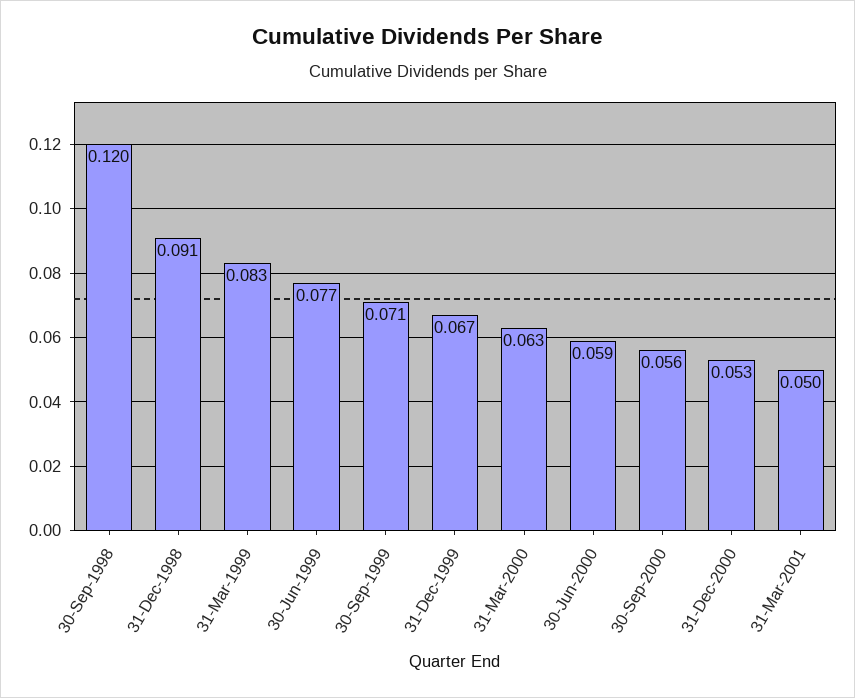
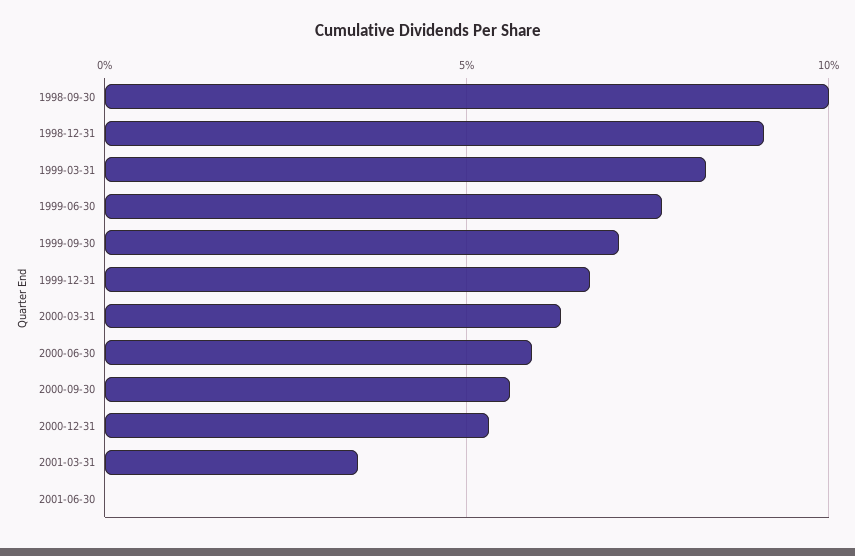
  {
-   "30-Sep-1998": 0.12,
+   "30-Sep-1998": 0.1,
    "31-Dec-1998": 0.091,
    "31-Mar-1999": 0.083,
    "30-Jun-1999": 0.077,
    "30-Sep-1999": 0.071,
    "31-Dec-1999": 0.067,
    "31-Mar-2000": 0.063,
    "30-Jun-2000": 0.059,
    "30-Sep-2000": 0.056,
    "31-Dec-2000": 0.053,
-   "31-Mar-2001": 0.05
+   "31-Mar-2001": 0.035,
+   "2001-06-30": 0
  }

